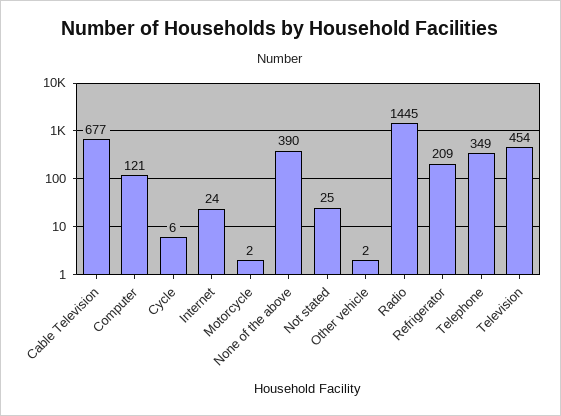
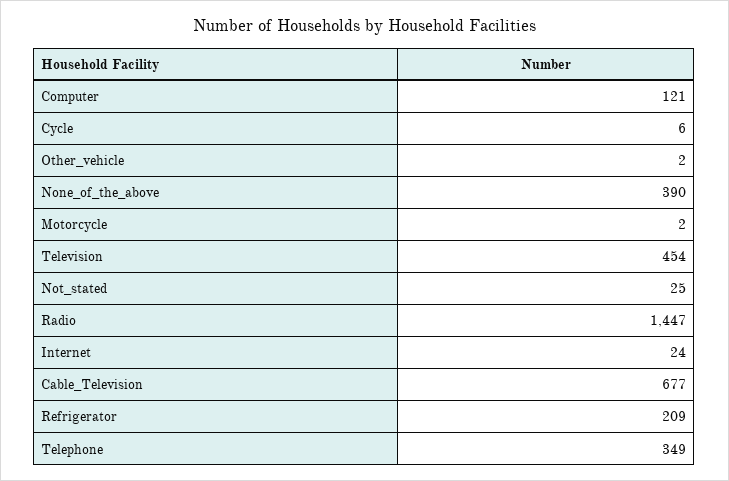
  {
    "Cable Television": 677,
    "Computer": 121,
    "Cycle": 6,
    "Internet": 24,
    "Motorcycle": 2,
    "None of the above": 390,
    "Not stated": 25,
    "Other vehicle": 2,
-   "Radio": 1445,
+   "Radio": 1447,
    "Refrigerator": 209,
    "Telephone": 349,
    "Television": 454
  }

